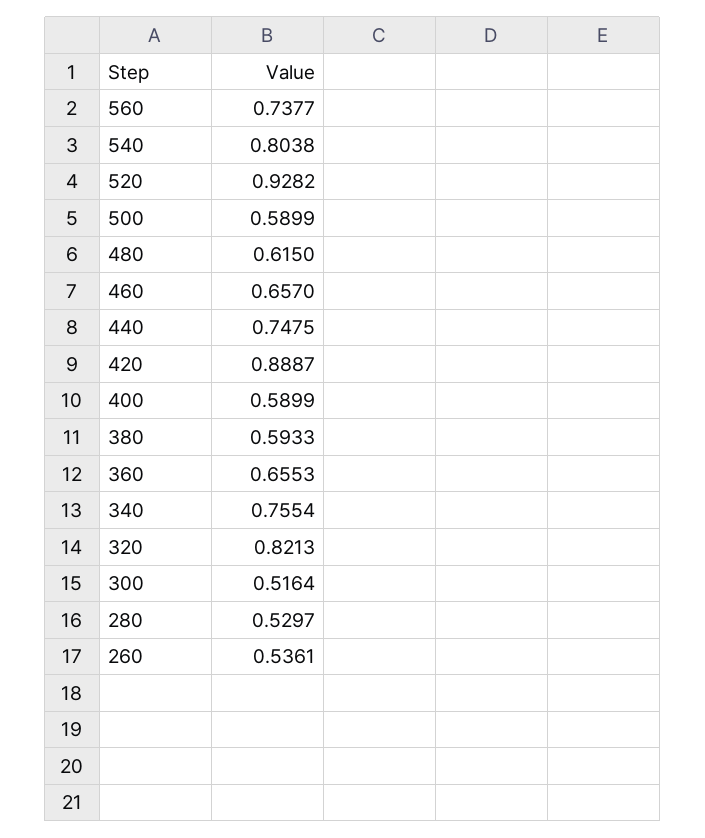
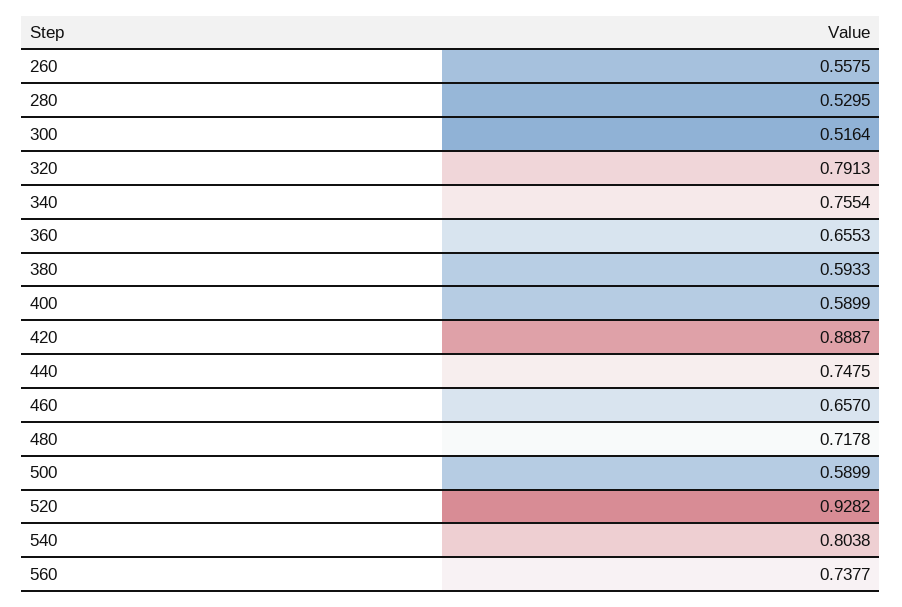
  {
    "560": 0.7377,
    "540": 0.8038,
    "520": 0.9282,
    "500": 0.5899,
-   "480": 0.615,
+   "480": 0.7178,
    "460": 0.657,
    "440": 0.7475,
    "420": 0.8887,
    "400": 0.5899,
    "380": 0.5933,
    "360": 0.6553,
    "340": 0.7554,
-   "320": 0.8213,
+   "320": 0.7913,
    "300": 0.5164,
-   "280": 0.5297,
+   "280": 0.5295,
-   "260": 0.5361
+   "260": 0.5575
  }

